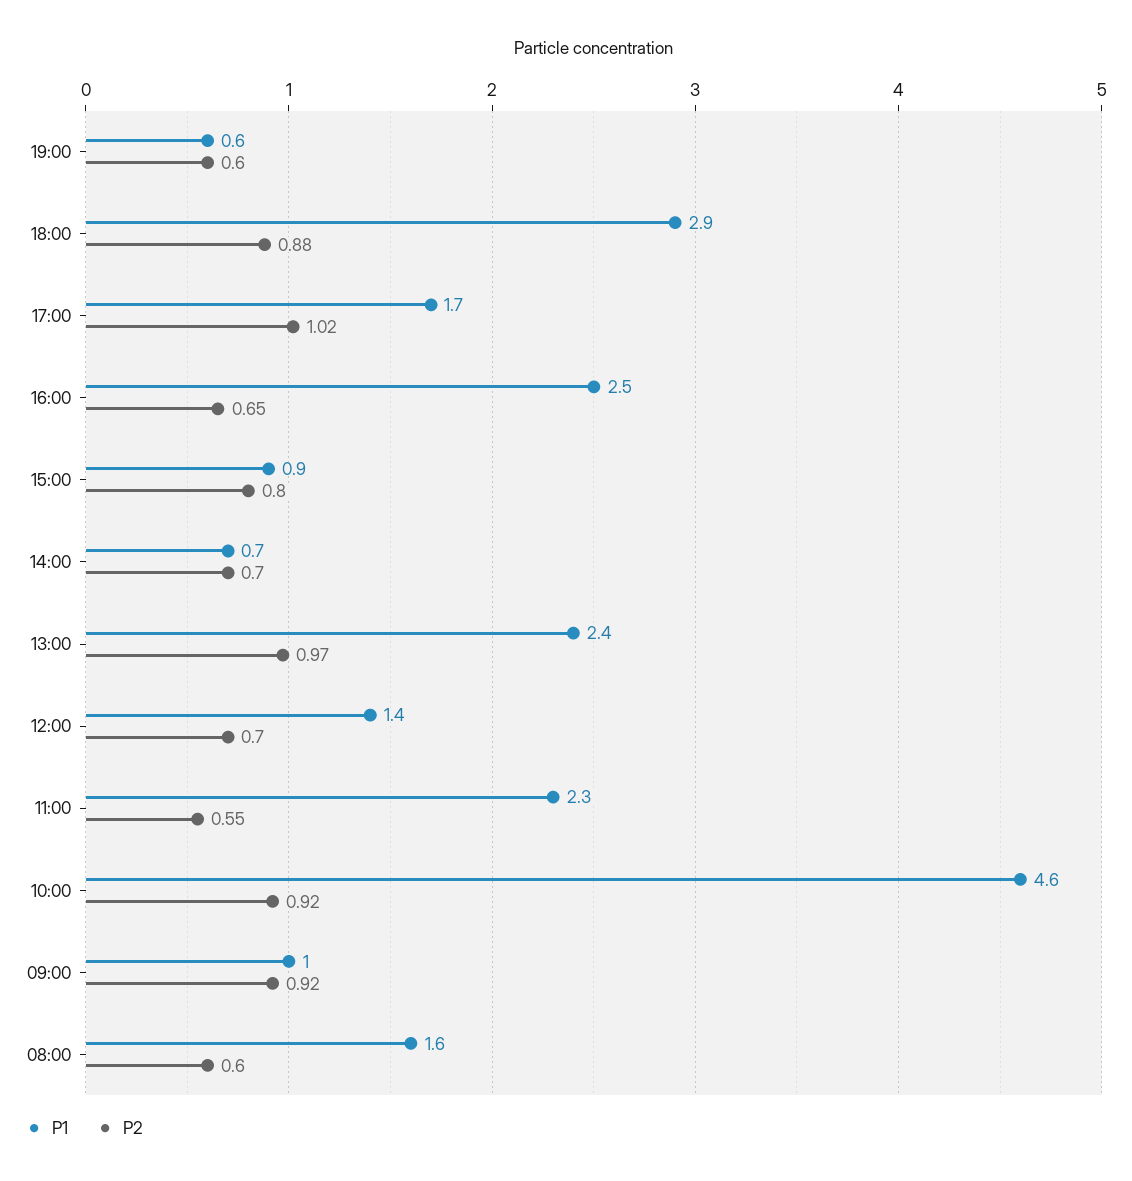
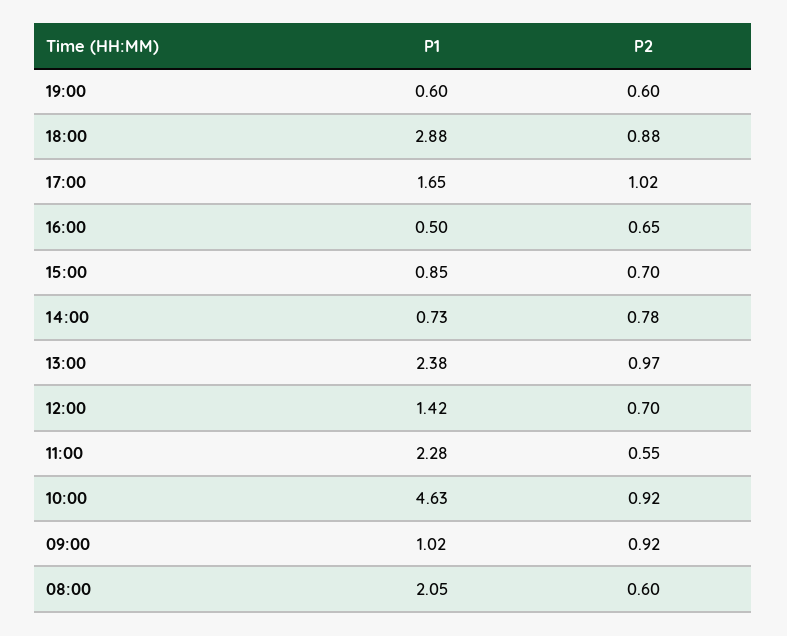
  {
    "P1": {
      "19:00": 0.6,
      "18:00": 2.88,
      "17:00": 1.65,
-     "16:00": 2.5,
+     "16:00": 0.5,
      "15:00": 0.85,
      "14:00": 0.73,
      "13:00": 2.38,
      "12:00": 1.42,
      "11:00": 2.28,
      "10:00": 4.63,
      "09:00": 1.02,
-     "08:00": 1.6
+     "08:00": 2.05
    },
    "P2": {
      "19:00": 0.6,
      "18:00": 0.88,
      "17:00": 1.02,
      "16:00": 0.65,
-     "15:00": 0.8,
+     "15:00": 0.7,
-     "14:00": 0.7,
+     "14:00": 0.78,
      "13:00": 0.97,
      "12:00": 0.7,
      "11:00": 0.55,
      "10:00": 0.92,
      "09:00": 0.92,
      "08:00": 0.6
    }
  }

